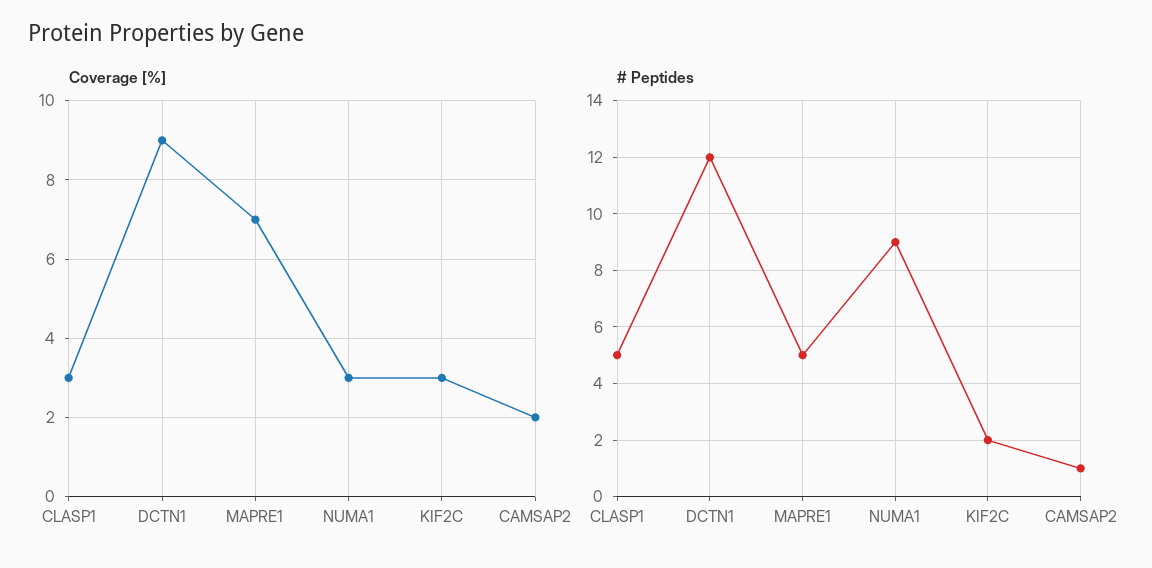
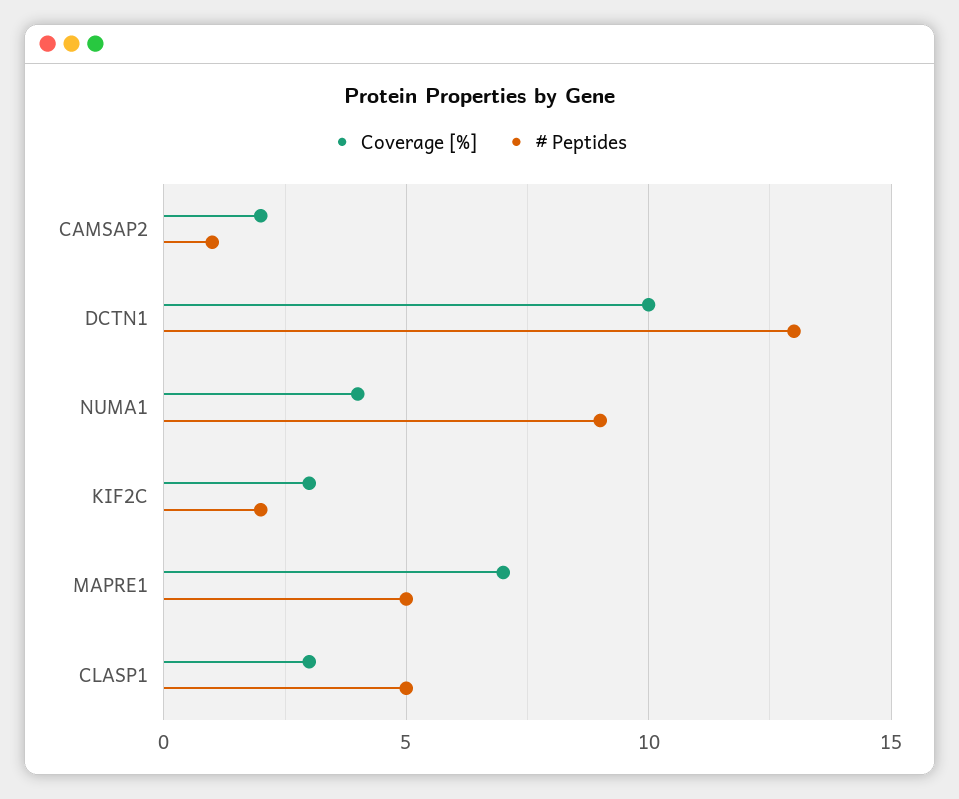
  {
    "Coverage [%]": {
      "CLASP1": 3,
-     "DCTN1": 9,
+     "DCTN1": 10,
      "MAPRE1": 7,
-     "NUMA1": 3,
+     "NUMA1": 4,
      "KIF2C": 3,
      "CAMSAP2": 2
    },
    "# Peptides": {
      "CLASP1": 5,
-     "DCTN1": 12,
+     "DCTN1": 13,
      "MAPRE1": 5,
      "NUMA1": 9,
      "KIF2C": 2,
      "CAMSAP2": 1
    }
  }

